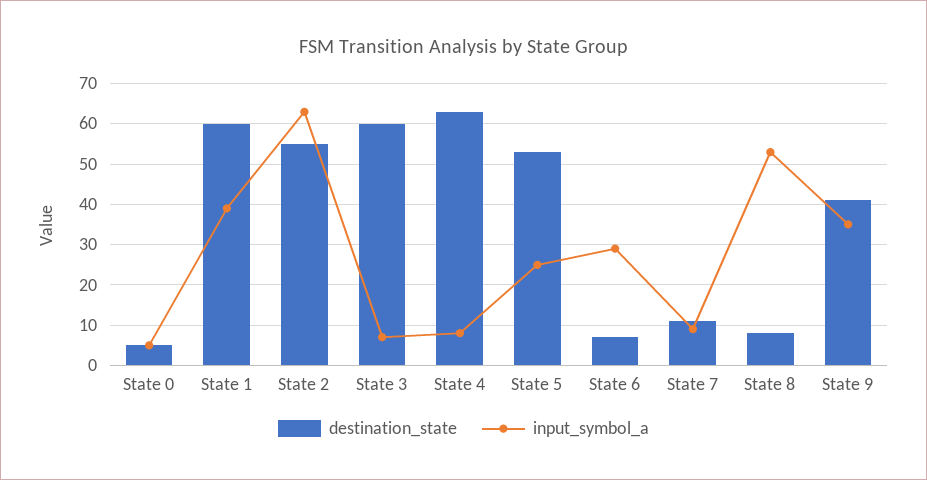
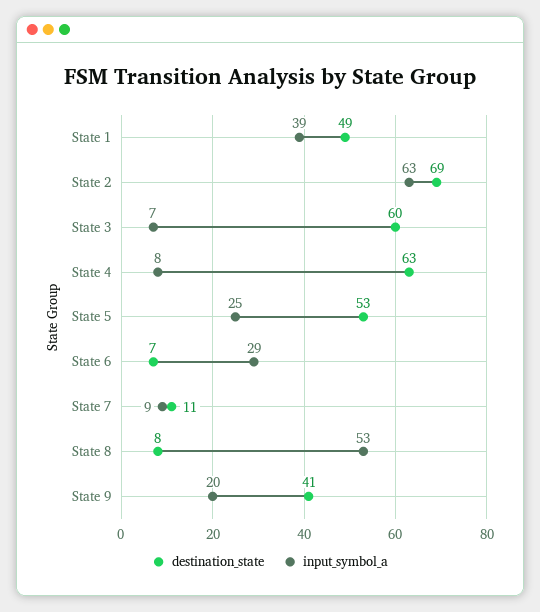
  {
    "destination_state": {
-     "State 0": 5,
-     "State 1": 60,
+     "State 1": 49,
-     "State 2": 55,
+     "State 2": 69,
      "State 3": 60,
      "State 4": 63,
      "State 5": 53,
      "State 6": 7,
      "State 7": 11,
      "State 8": 8,
      "State 9": 41
    },
    "input_symbol_a": {
-     "State 0": 5,
      "State 1": 39,
      "State 2": 63,
      "State 3": 7,
      "State 4": 8,
      "State 5": 25,
      "State 6": 29,
      "State 7": 9,
      "State 8": 53,
-     "State 9": 35
+     "State 9": 20
    }
  }

